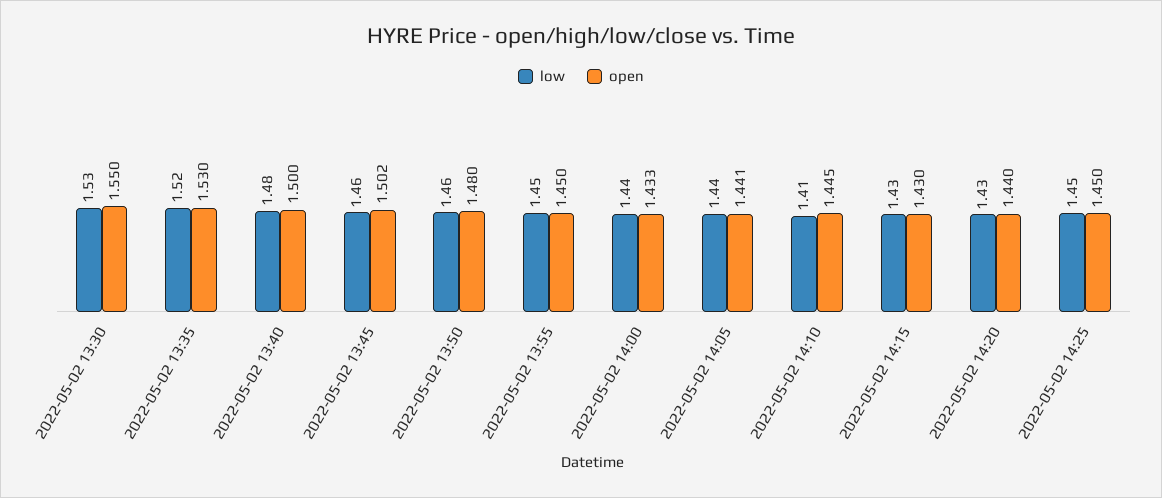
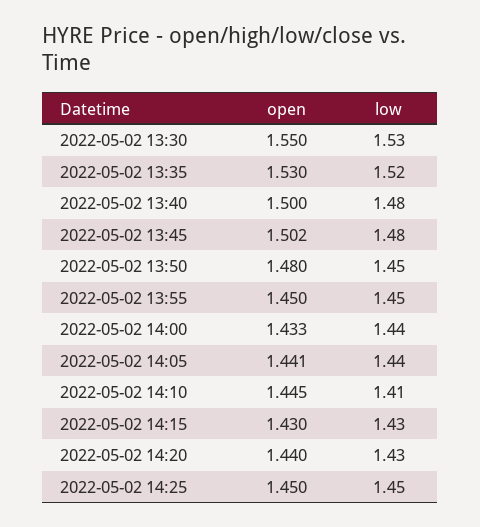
  {
    "low": {
      "2022-05-02 13:30": 1.53,
      "2022-05-02 13:35": 1.52,
      "2022-05-02 13:40": 1.48,
-     "2022-05-02 13:45": 1.46,
+     "2022-05-02 13:45": 1.48,
-     "2022-05-02 13:50": 1.46,
+     "2022-05-02 13:50": 1.45,
      "2022-05-02 13:55": 1.45,
      "2022-05-02 14:00": 1.44,
      "2022-05-02 14:05": 1.44,
      "2022-05-02 14:10": 1.41,
      "2022-05-02 14:15": 1.43,
      "2022-05-02 14:20": 1.43,
      "2022-05-02 14:25": 1.45
    },
    "open": {
      "2022-05-02 13:30": 1.55,
      "2022-05-02 13:35": 1.53,
      "2022-05-02 13:40": 1.5,
      "2022-05-02 13:45": 1.502,
      "2022-05-02 13:50": 1.48,
      "2022-05-02 13:55": 1.45,
      "2022-05-02 14:00": 1.433,
      "2022-05-02 14:05": 1.441,
      "2022-05-02 14:10": 1.445,
      "2022-05-02 14:15": 1.43,
      "2022-05-02 14:20": 1.44,
      "2022-05-02 14:25": 1.45
    }
  }

